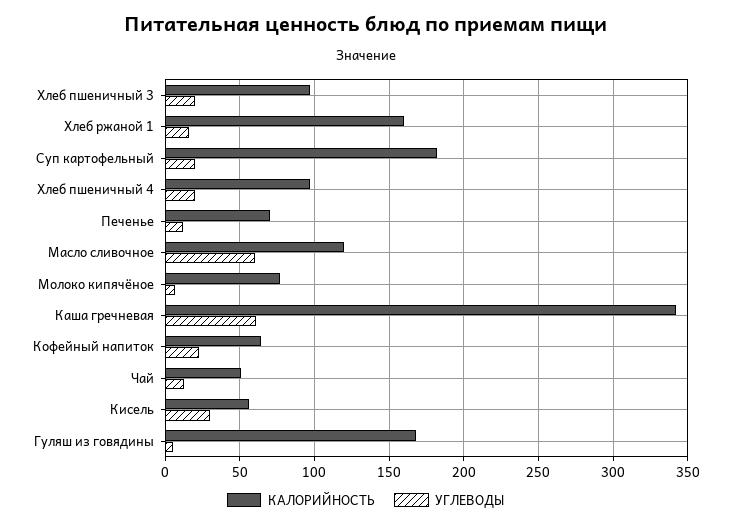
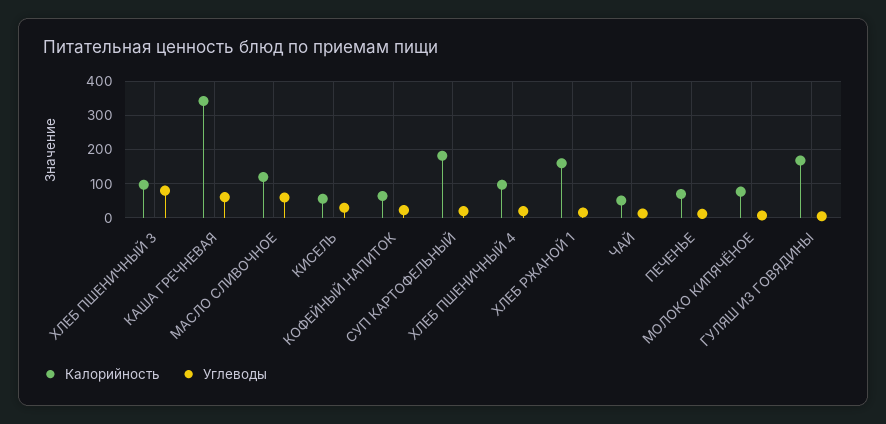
  {
    "КАЛОРИЙНОСТЬ": {
      "Хлеб пшеничный 3": 95,
      "Хлеб ржаной 1": 160,
      "Суп картофельный": 180,
      "Хлеб пшеничный 4": 95,
      "Печенье": 70,
      "Масло сливочное": 120,
      "Молоко кипячёное": 75,
      "Каша гречневая": 340,
      "Кофейный напиток": 65,
      "Чай": 50,
      "Кисель": 55,
      "Гуляш из говядины": 170
    },
    "УГЛЕВОДЫ": {
-     "Хлеб пшеничный 3": 20,
+     "Хлеб пшеничный 3": 80,
      "Хлеб ржаной 1": 15,
      "Суп картофельный": 20,
      "Хлеб пшеничный 4": 20,
      "Печенье": 10,
      "Масло сливочное": 60,
      "Молоко кипячёное": 5,
      "Каша гречневая": 60,
      "Кофейный напиток": 25,
      "Чай": 15,
      "Кисель": 30,
      "Гуляш из говядины": 5
    }
  }

